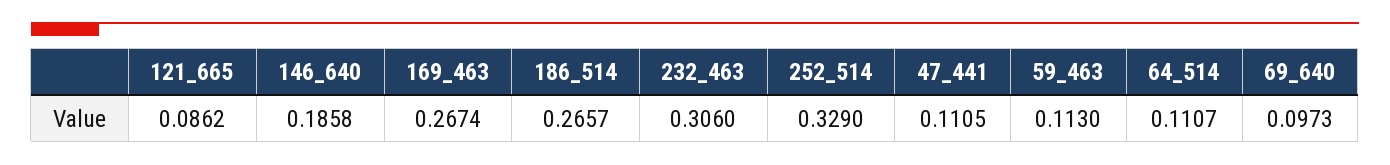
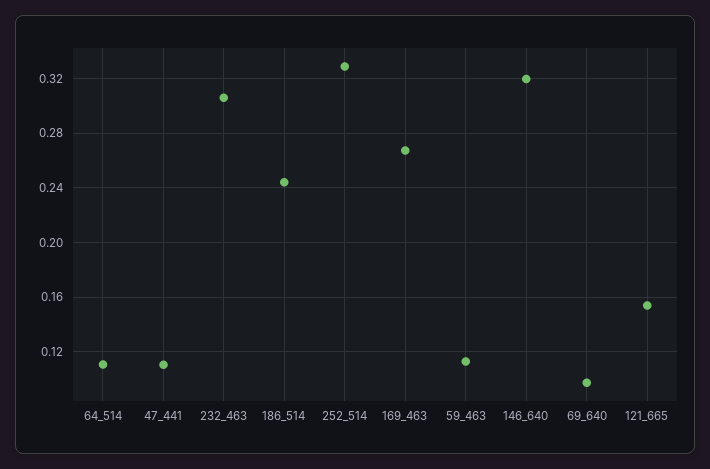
  {
-   "121_665": 0.0862,
+   "121_665": 0.155,
-   "146_640": 0.1858,
+   "146_640": 0.32,
    "169_463": 0.2674,
-   "186_514": 0.2657,
+   "186_514": 0.245,
    "232_463": 0.306,
    "252_514": 0.329,
    "47_441": 0.1105,
    "59_463": 0.113,
    "64_514": 0.1107,
    "69_640": 0.0973
  }

